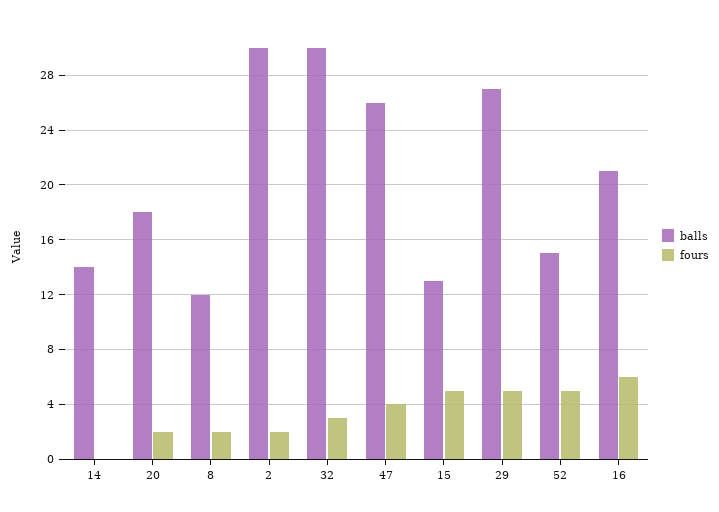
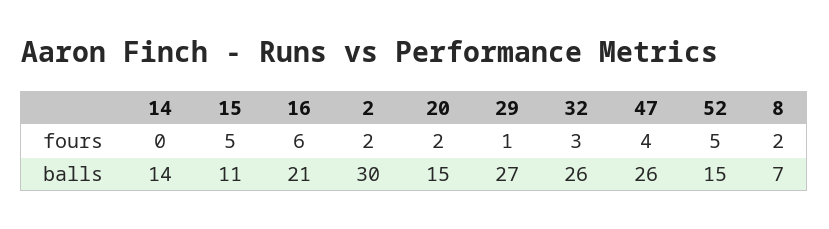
  {
    "balls": {
      "14": 14,
-     "20": 18,
+     "20": 15,
-     "8": 12,
+     "8": 7,
      "2": 30,
-     "32": 30,
+     "32": 26,
      "47": 26,
-     "15": 13,
+     "15": 11,
      "29": 27,
      "52": 15,
      "16": 21
    },
    "fours": {
      "14": 0,
      "20": 2,
      "8": 2,
      "2": 2,
      "32": 3,
      "47": 4,
      "15": 5,
-     "29": 5,
+     "29": 1,
      "52": 5,
      "16": 6
    }
  }

